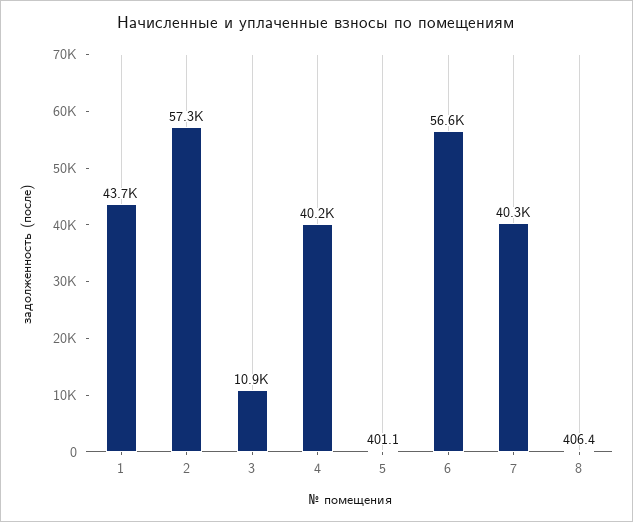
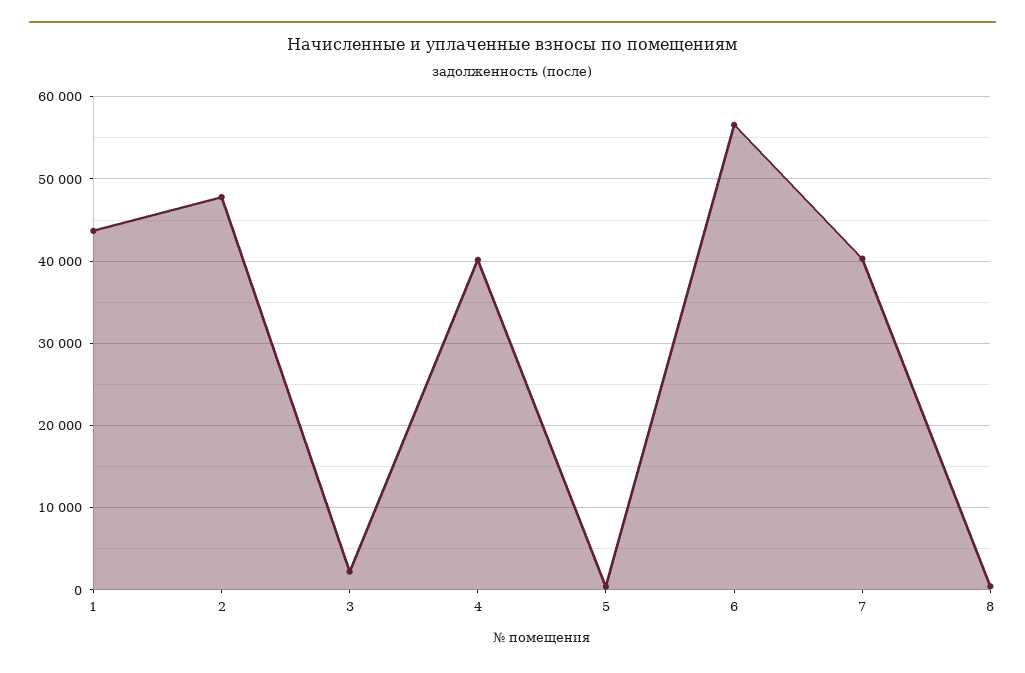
  {
    "1": 43700,
-   "2": 57300,
+   "2": 48000,
-   "3": 10900,
+   "3": 2000,
    "4": 40200,
    "5": 401.1,
    "6": 56600,
    "7": 40300,
    "8": 406.4
  }

